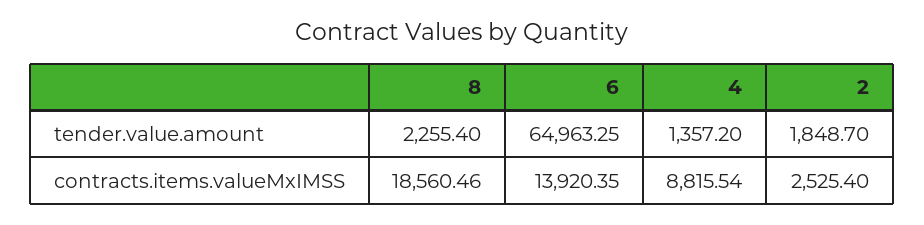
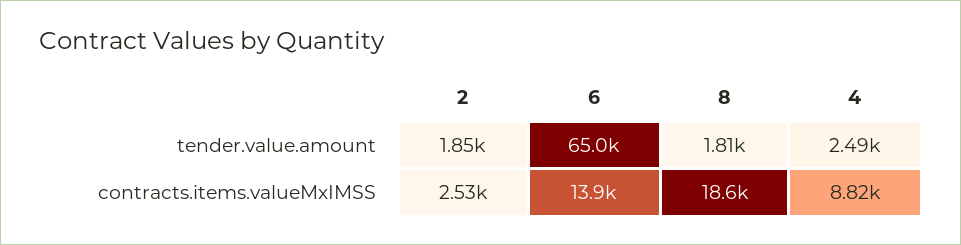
  {
    "8": {
-     "tender.value.amount": 2255.4,
+     "tender.value.amount": 1810,
      "contracts.items.valueMxIMSS": 18560.46
    },
    "6": {
      "tender.value.amount": 64963.25,
      "contracts.items.valueMxIMSS": 13920.35
    },
    "4": {
-     "tender.value.amount": 1357.2,
+     "tender.value.amount": 2490,
      "contracts.items.valueMxIMSS": 8815.54
    },
    "2": {
      "tender.value.amount": 1848.7,
      "contracts.items.valueMxIMSS": 2525.4
    }
  }

